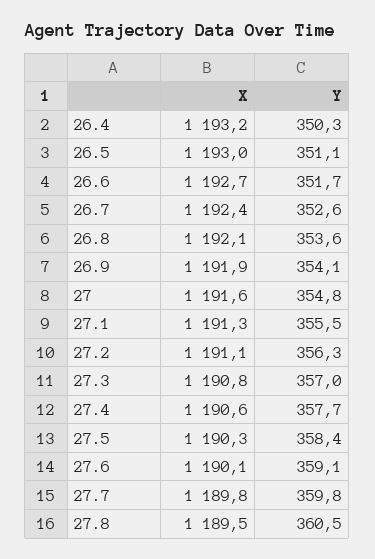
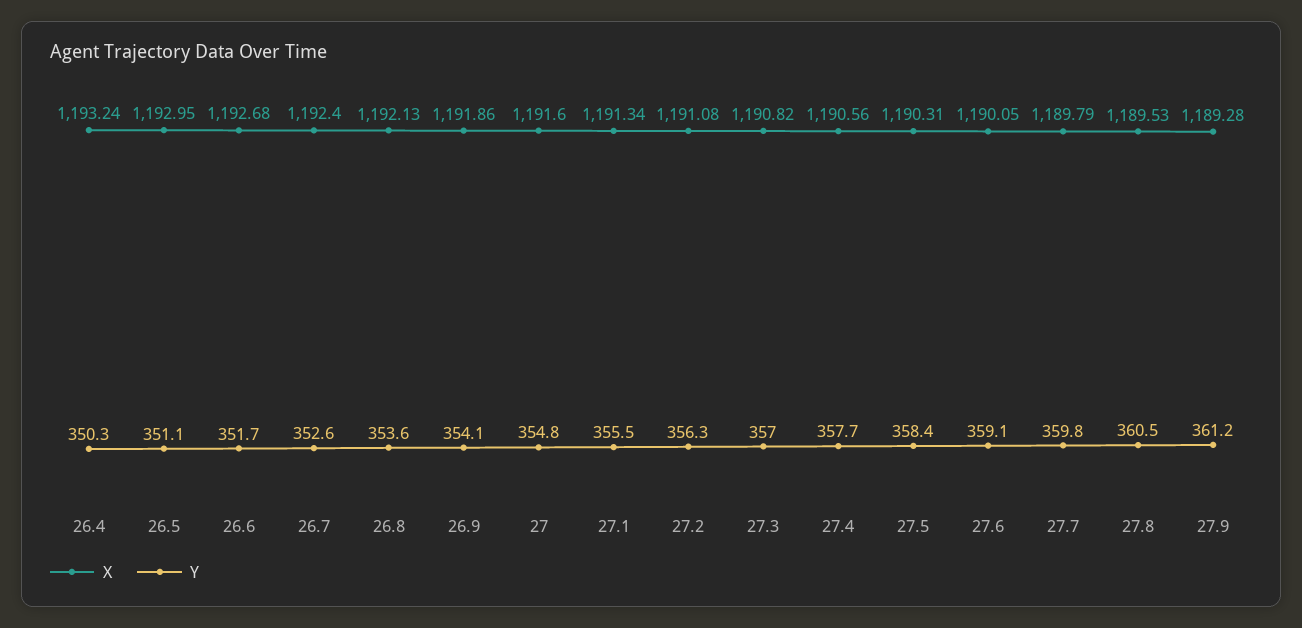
  {
    "X": {
      "26.4": 1193.24,
      "26.5": 1192.95,
      "26.6": 1192.68,
      "26.7": 1192.4,
      "26.8": 1192.13,
      "26.9": 1191.86,
      "27": 1191.6,
      "27.1": 1191.34,
      "27.2": 1191.08,
      "27.3": 1190.82,
      "27.4": 1190.56,
      "27.5": 1190.31,
      "27.6": 1190.05,
      "27.7": 1189.79,
-     "27.8": 1189.53
+     "27.8": 1189.53,
+     "27.9": 1189.28
    },
    "Y": {
      "26.4": 350.3,
      "26.5": 351.1,
      "26.6": 351.7,
      "26.7": 352.6,
      "26.8": 353.6,
      "26.9": 354.1,
      "27": 354.8,
      "27.1": 355.5,
      "27.2": 356.3,
      "27.3": 357,
      "27.4": 357.7,
      "27.5": 358.4,
      "27.6": 359.1,
      "27.7": 359.8,
-     "27.8": 360.5
+     "27.8": 360.5,
+     "27.9": 361.2
    }
  }

